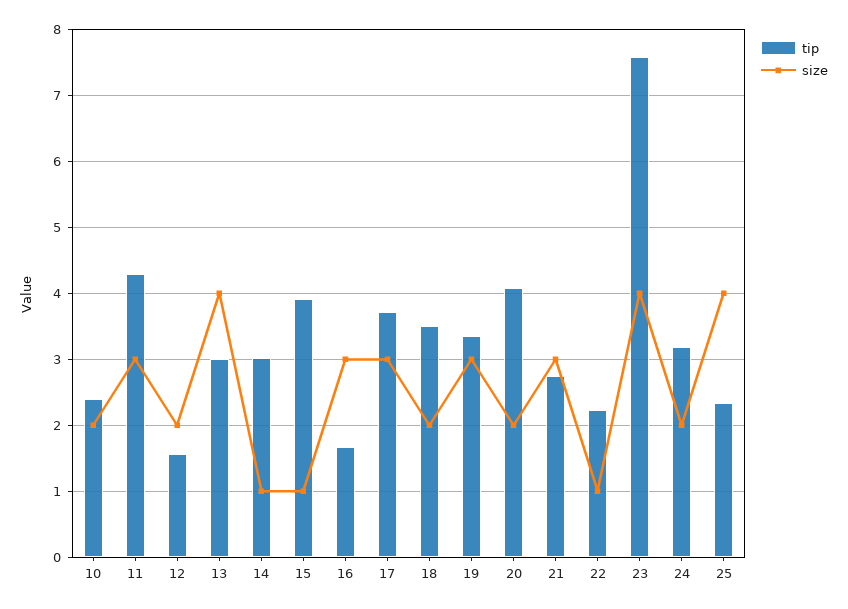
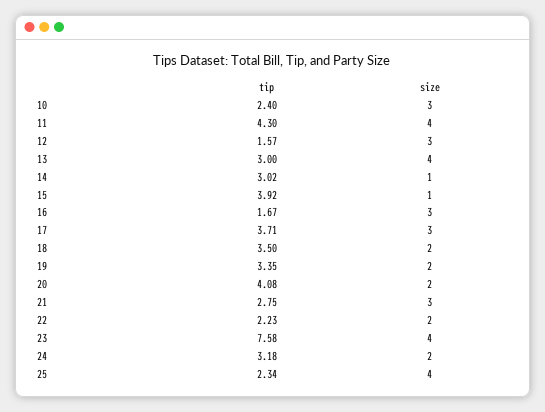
  {
    "tip": {
      "10": 2.4,
      "11": 4.3,
      "12": 1.57,
      "13": 3,
      "14": 3.02,
      "15": 3.92,
      "16": 1.67,
      "17": 3.71,
      "18": 3.5,
      "19": 3.35,
      "20": 4.08,
      "21": 2.75,
      "22": 2.23,
      "23": 7.58,
      "24": 3.18,
      "25": 2.34
    },
    "size": {
-     "10": 2,
+     "10": 3,
-     "11": 3,
+     "11": 4,
-     "12": 2,
+     "12": 3,
      "13": 4,
      "14": 1,
      "15": 1,
      "16": 3,
      "17": 3,
      "18": 2,
-     "19": 3,
+     "19": 2,
      "20": 2,
      "21": 3,
-     "22": 1,
+     "22": 2,
      "23": 4,
      "24": 2,
      "25": 4
    }
  }

